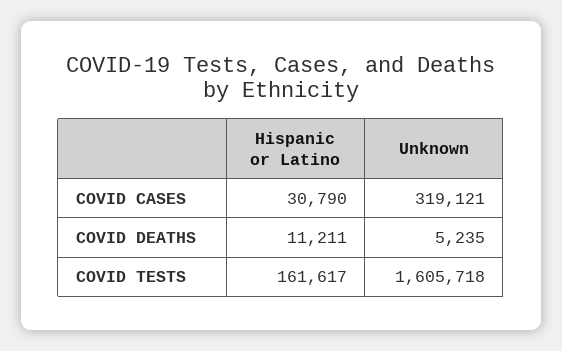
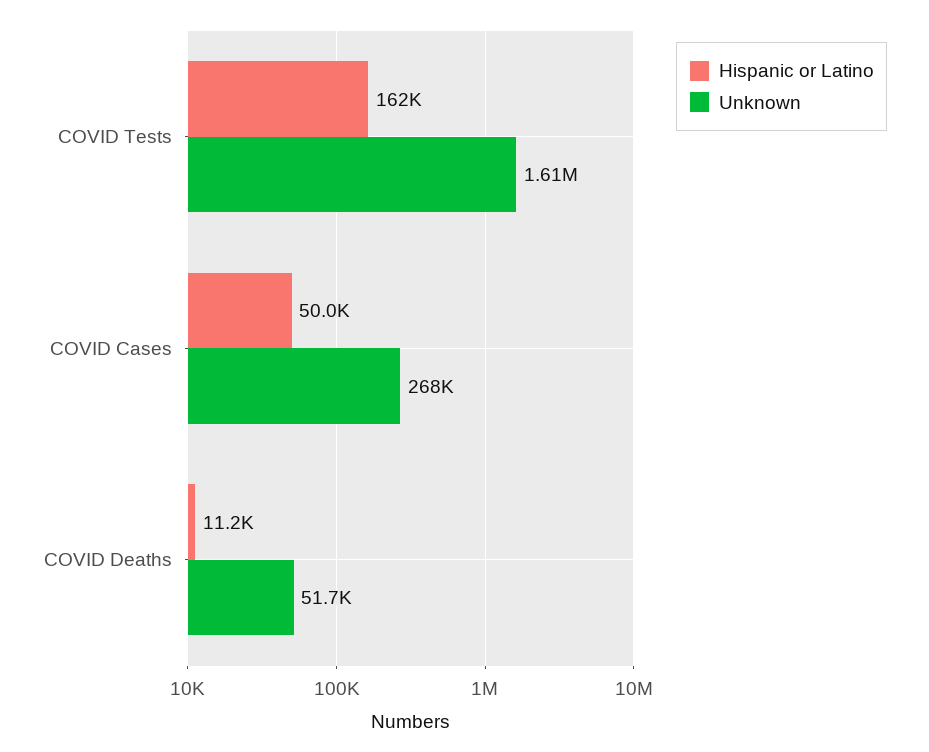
  {
    "Hispanic or Latino": {
-     "COVID CASES": 30790,
+     "COVID CASES": 50000,
      "COVID DEATHS": 11211,
      "COVID TESTS": 161617
    },
    "Unknown": {
-     "COVID CASES": 319121,
+     "COVID CASES": 268000,
-     "COVID DEATHS": 5235,
+     "COVID DEATHS": 51700,
      "COVID TESTS": 1605718
    }
  }

